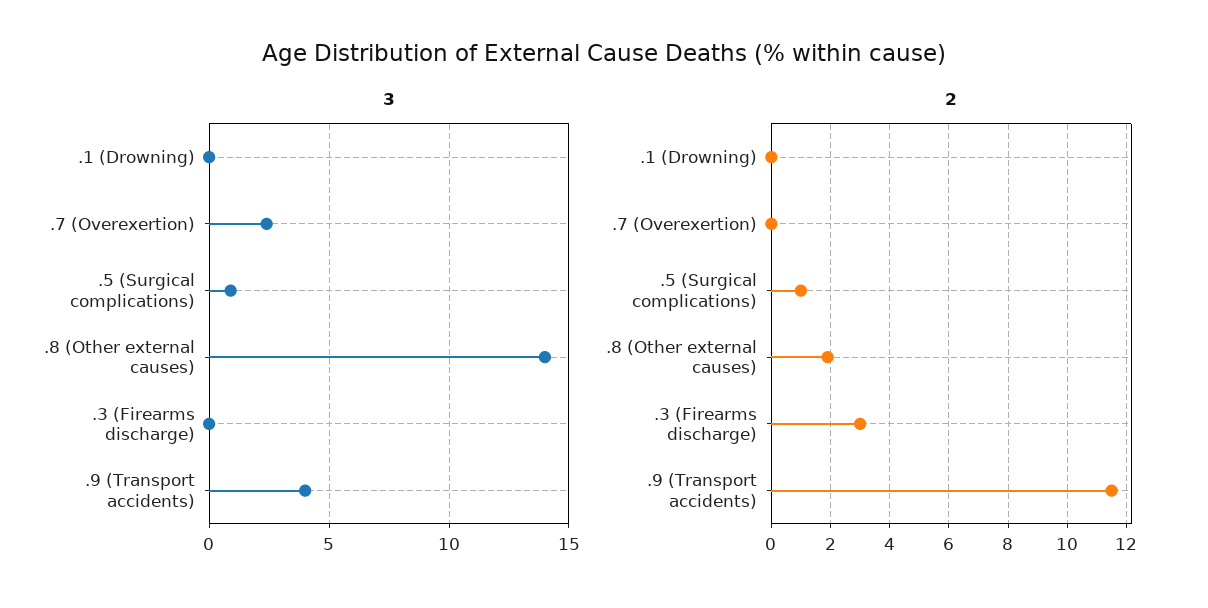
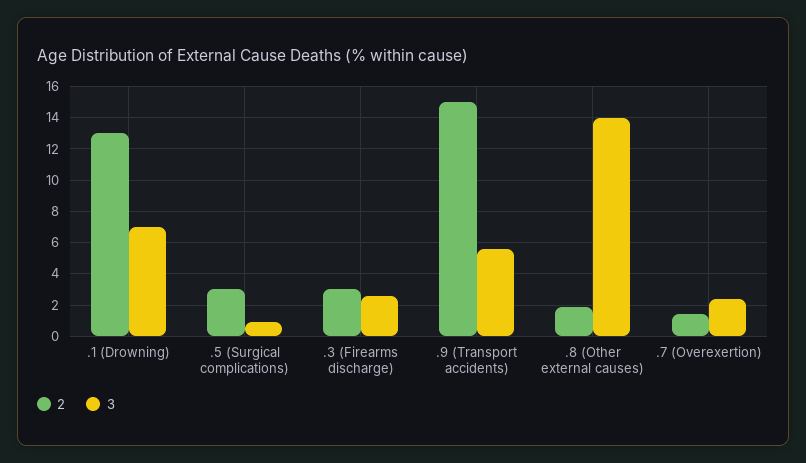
  {
    "3": {
-     ".1 (Drowning)": 0,
+     ".1 (Drowning)": 7,
      ".7 (Overexertion)": 2.5,
      ".5 (Surgical complications)": 1,
      ".8 (Other external causes)": 14,
-     ".3 (Firearms discharge)": 0,
+     ".3 (Firearms discharge)": 2.5,
-     ".9 (Transport accidents)": 4
+     ".9 (Transport accidents)": 5.5
    },
    "2": {
-     ".1 (Drowning)": 0,
+     ".1 (Drowning)": 13,
-     ".7 (Overexertion)": 0,
+     ".7 (Overexertion)": 1.5,
-     ".5 (Surgical complications)": 1,
+     ".5 (Surgical complications)": 3,
      ".8 (Other external causes)": 2,
      ".3 (Firearms discharge)": 3,
-     ".9 (Transport accidents)": 11.5
+     ".9 (Transport accidents)": 15
    }
  }

